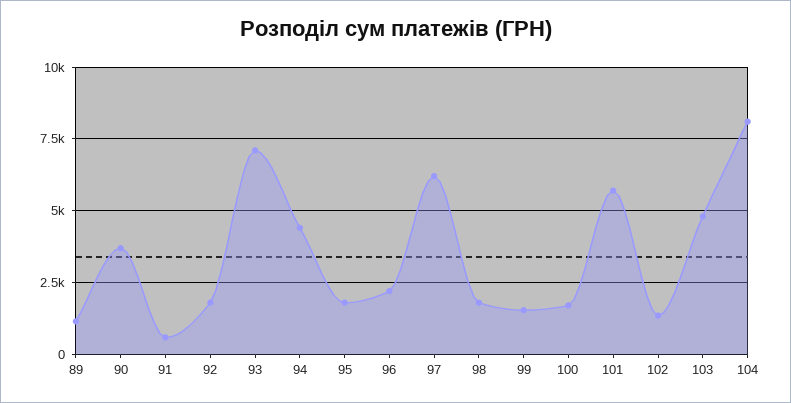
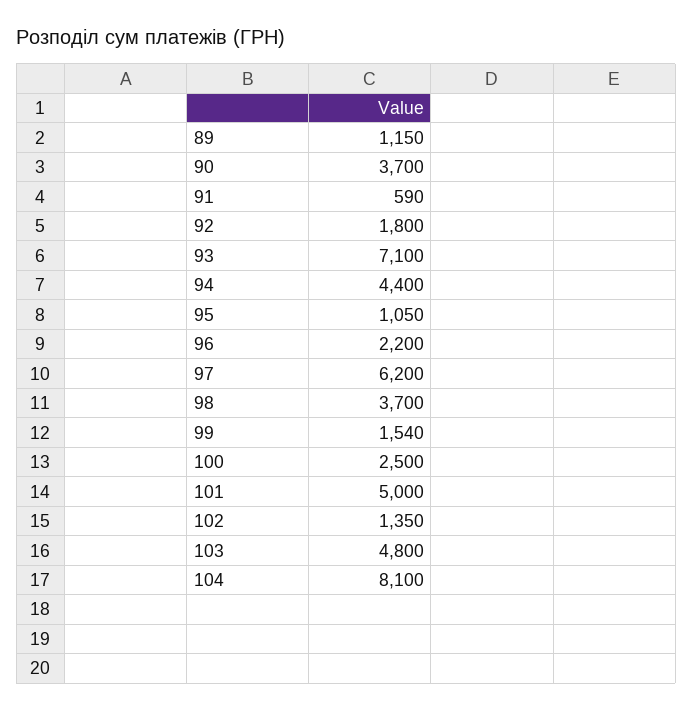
  {
    "89": 1150,
    "90": 3700,
    "91": 590,
    "92": 1800,
    "93": 7100,
    "94": 4400,
-   "95": 1750,
+   "95": 1050,
    "96": 2200,
    "97": 6200,
-   "98": 1750,
+   "98": 3700,
    "99": 1540,
-   "100": 1750,
+   "100": 2500,
-   "101": 5750,
+   "101": 5000,
    "102": 1350,
    "103": 4800,
    "104": 8100
  }

